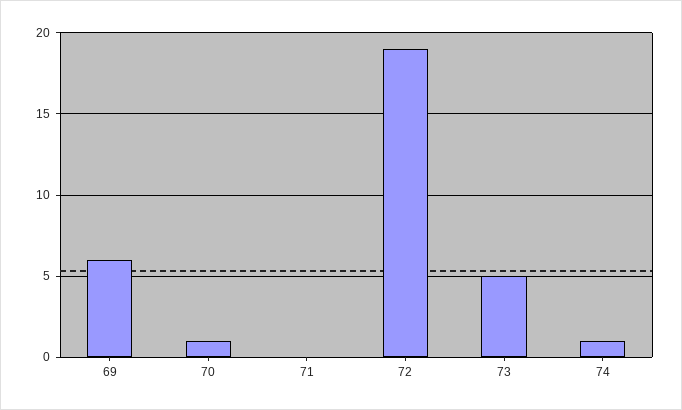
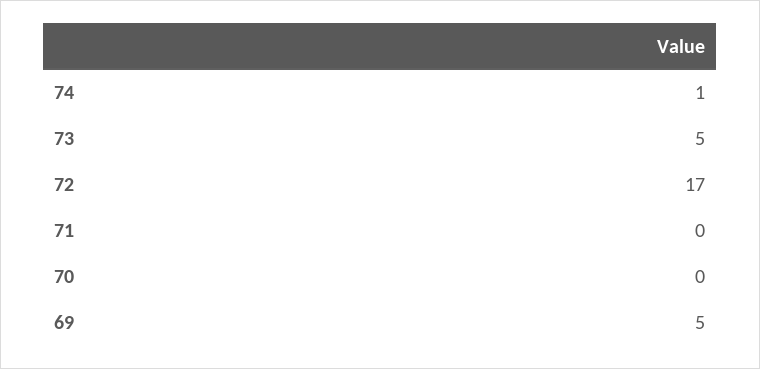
  {
-   "69": 6,
+   "69": 5,
-   "70": 1,
+   "70": 0,
    "71": 0,
-   "72": 19,
+   "72": 17,
    "73": 5,
    "74": 1
  }

